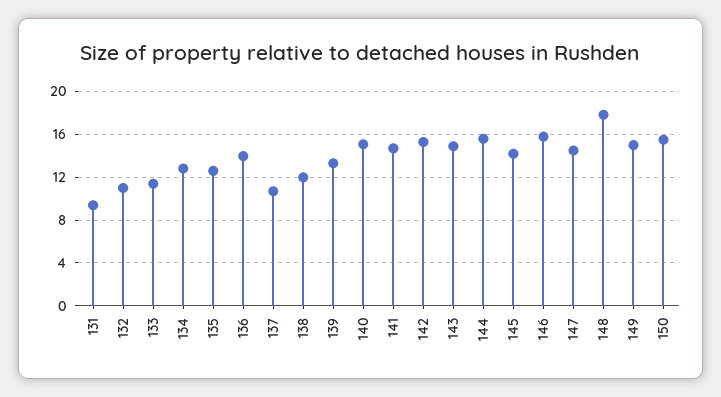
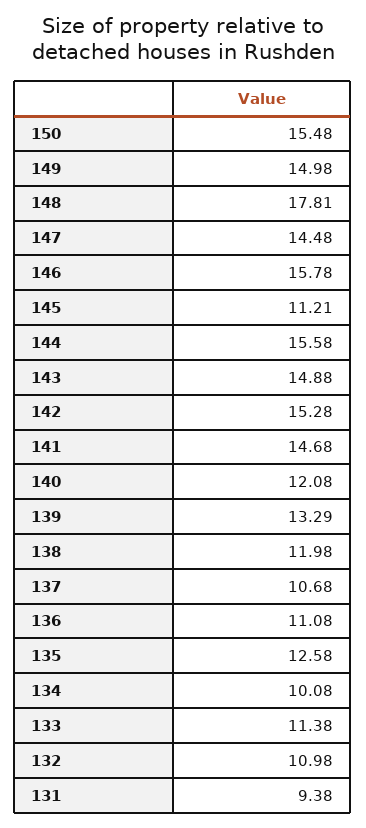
  {
    "131": 9.38,
    "132": 10.98,
    "133": 11.38,
-   "134": 13,
+   "134": 10.08,
    "135": 12.58,
-   "136": 14,
+   "136": 11.08,
    "137": 10.68,
    "138": 11.98,
    "139": 13.29,
-   "140": 15,
+   "140": 12.08,
    "141": 14.68,
    "142": 15.28,
    "143": 14.88,
    "144": 15.58,
-   "145": 14,
+   "145": 11.21,
    "146": 15.78,
    "147": 14.48,
    "148": 17.81,
    "149": 14.98,
    "150": 15.48
  }

